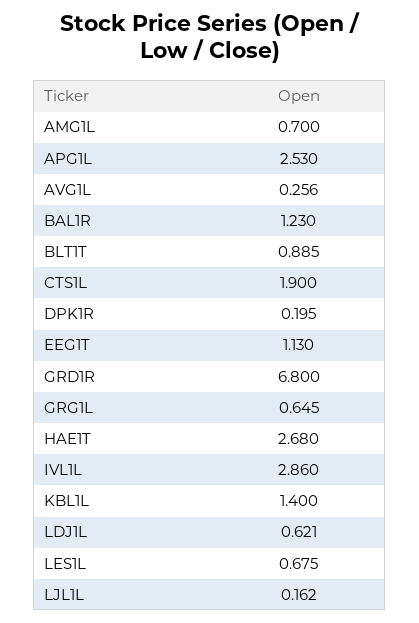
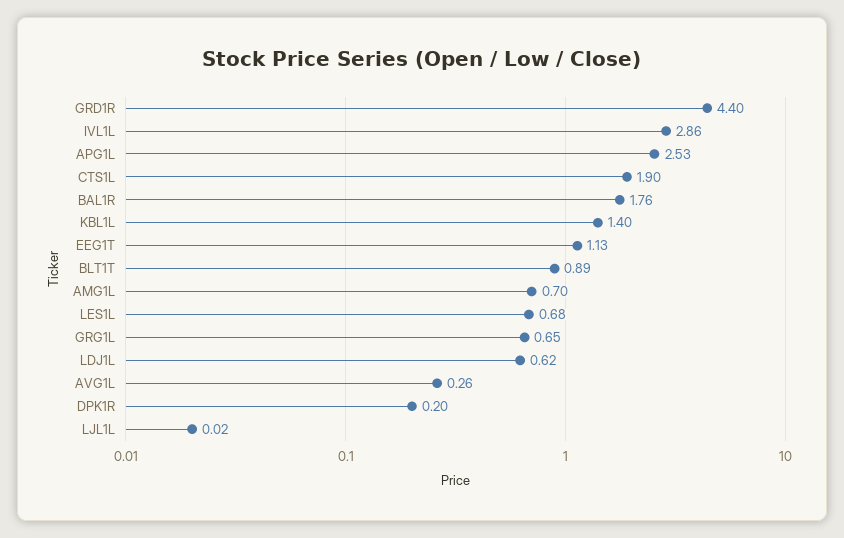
  {
    "AMG1L": 0.7,
    "APG1L": 2.53,
    "AVG1L": 0.256,
-   "BAL1R": 1.23,
+   "BAL1R": 1.76,
    "BLT1T": 0.885,
    "CTS1L": 1.9,
    "DPK1R": 0.195,
    "EEG1T": 1.13,
-   "GRD1R": 6.8,
+   "GRD1R": 4.4,
    "GRG1L": 0.645,
-   "HAE1T": 2.68,
    "IVL1L": 2.86,
    "KBL1L": 1.4,
    "LDJ1L": 0.621,
    "LES1L": 0.675,
-   "LJL1L": 0.162
+   "LJL1L": 0.02
  }

